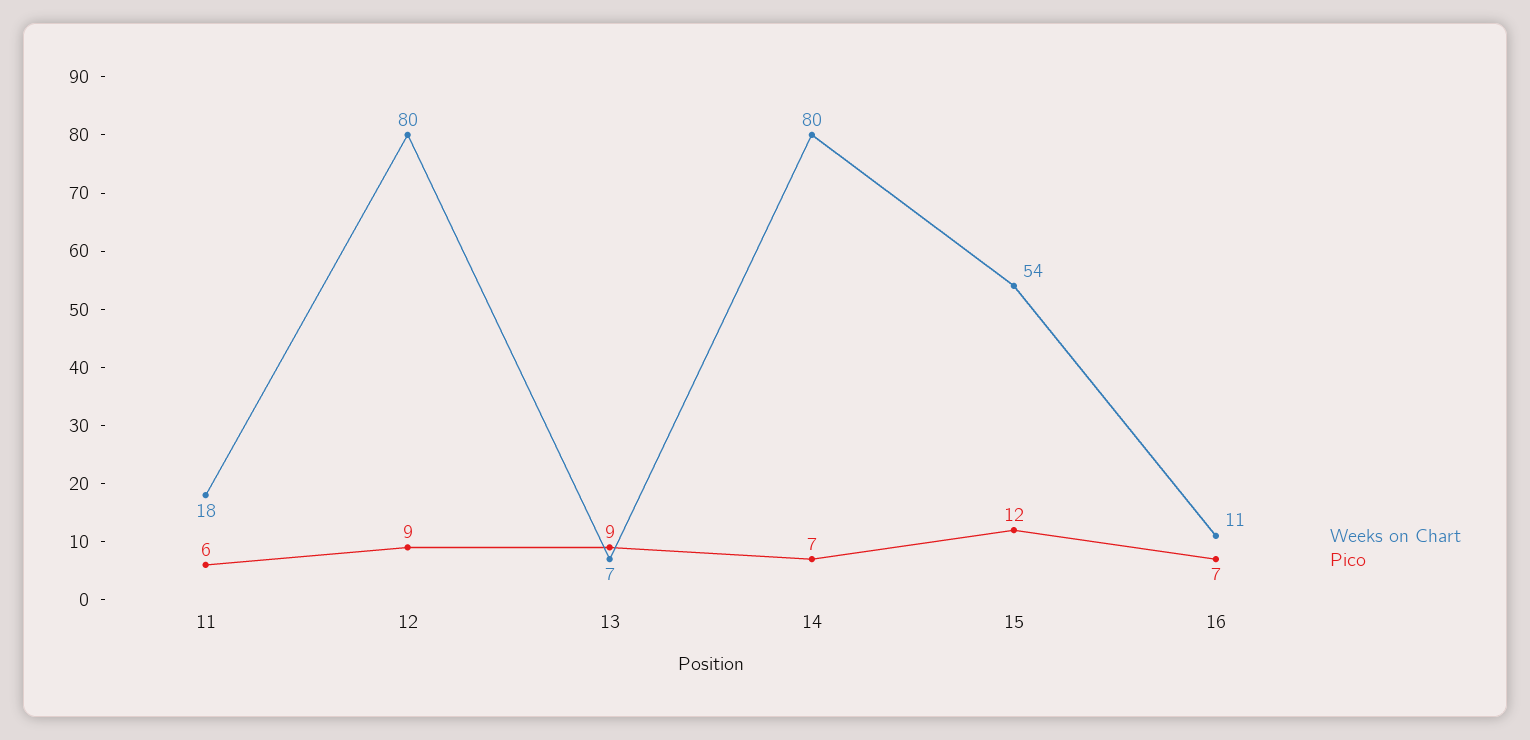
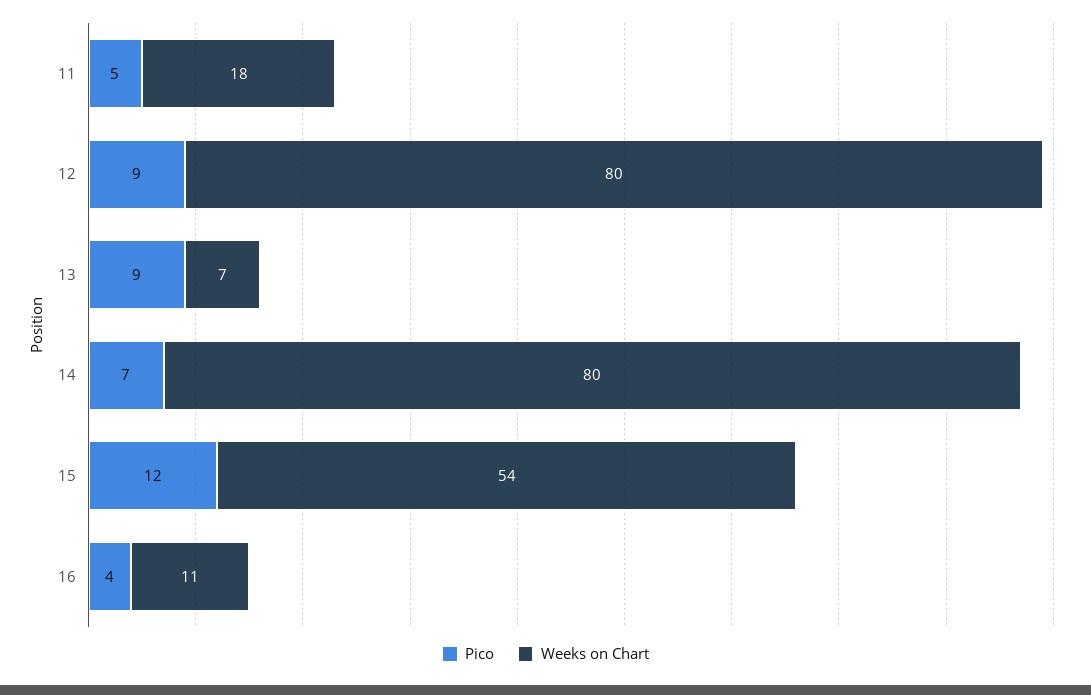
  {
    "Weeks on Chart": {
      "11": 18,
      "12": 80,
      "13": 7,
      "14": 80,
      "15": 54,
      "16": 11
    },
    "Pico": {
-     "11": 6,
+     "11": 5,
      "12": 9,
      "13": 9,
      "14": 7,
      "15": 12,
-     "16": 7
+     "16": 4
    }
  }

